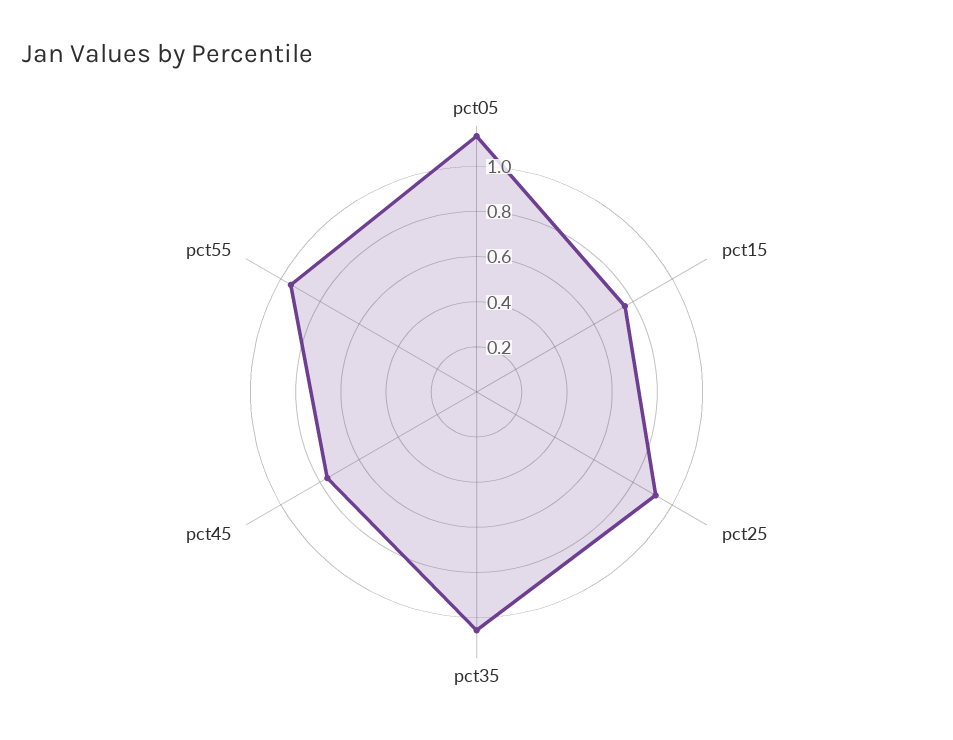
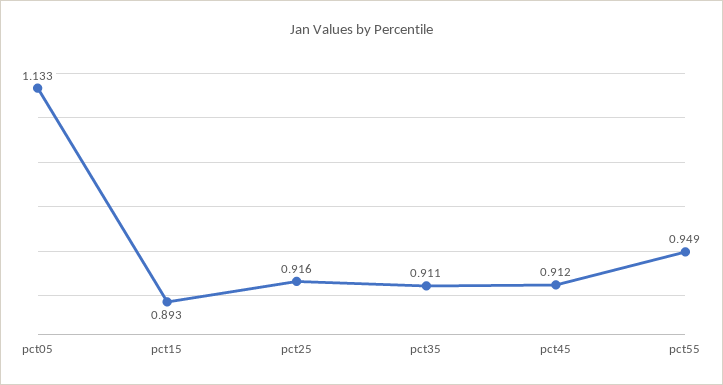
  {
    "pct05": 1.133,
-   "pct15": 0.75,
+   "pct15": 0.893,
    "pct25": 0.916,
-   "pct35": 1.05,
+   "pct35": 0.911,
-   "pct45": 0.75,
+   "pct45": 0.912,
    "pct55": 0.949
  }

